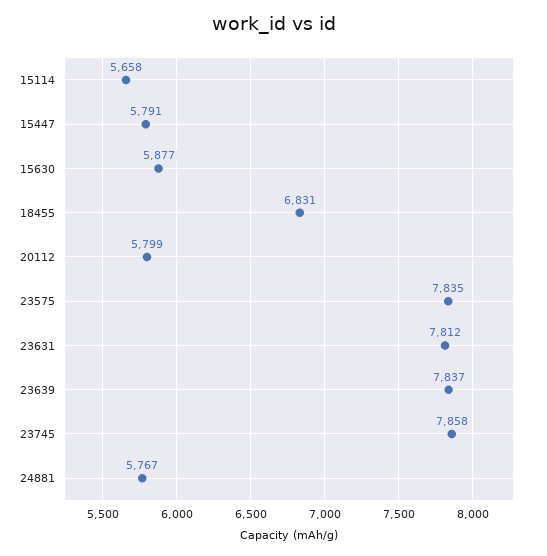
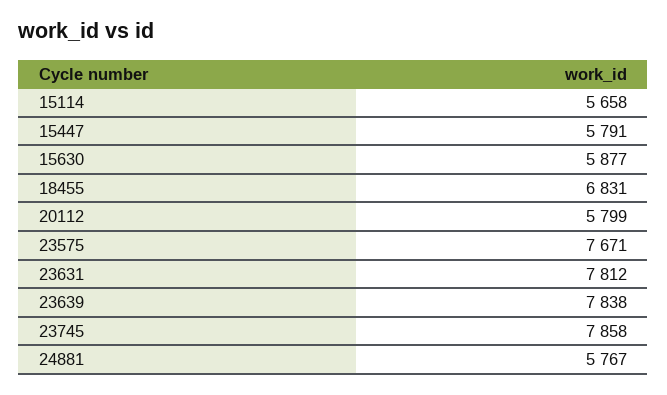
  {
    "15114": 5658,
    "15447": 5791,
    "15630": 5877,
    "18455": 6831,
    "20112": 5799,
-   "23575": 7835,
+   "23575": 7671,
    "23631": 7812,
-   "23639": 7837,
+   "23639": 7838,
    "23745": 7858,
    "24881": 5767
  }

